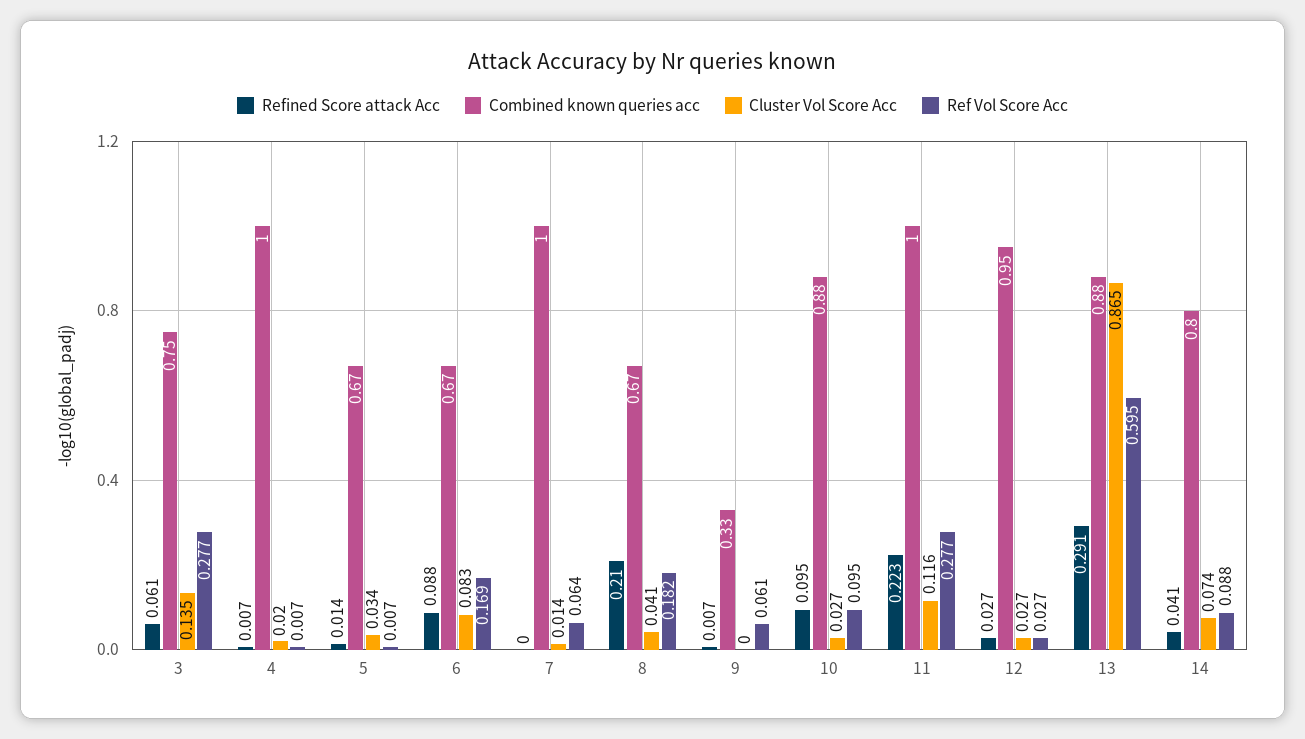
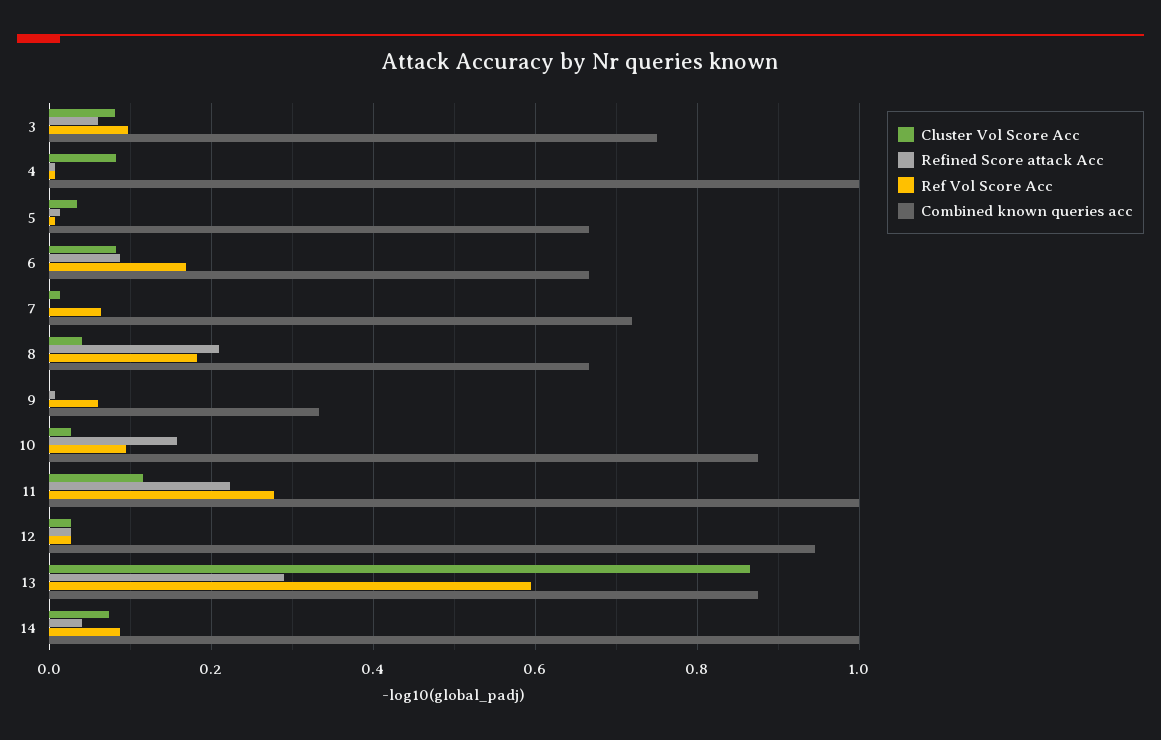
  {
    "Refined Score attack Acc": {
      "3": 0.061,
      "4": 0.007,
      "5": 0.014,
      "6": 0.088,
      "7": 0,
      "8": 0.21,
      "9": 0.007,
-     "10": 0.095,
+     "10": 0.16,
      "11": 0.223,
      "12": 0.027,
      "13": 0.291,
      "14": 0.041
    },
    "Combined known queries acc": {
      "3": 0.75,
      "4": 1,
      "5": 0.67,
      "6": 0.67,
-     "7": 1,
+     "7": 0.72,
      "8": 0.67,
      "9": 0.33,
      "10": 0.88,
      "11": 1,
      "12": 0.95,
      "13": 0.88,
-     "14": 0.8
+     "14": 1
    },
    "Cluster Vol Score Acc": {
-     "3": 0.135,
+     "3": 0.08,
-     "4": 0.02,
+     "4": 0.08,
      "5": 0.034,
      "6": 0.083,
      "7": 0.014,
      "8": 0.041,
      "9": 0,
      "10": 0.027,
      "11": 0.116,
      "12": 0.027,
      "13": 0.865,
      "14": 0.074
    },
    "Ref Vol Score Acc": {
-     "3": 0.277,
+     "3": 0.1,
      "4": 0.007,
      "5": 0.007,
      "6": 0.169,
      "7": 0.064,
      "8": 0.182,
      "9": 0.061,
      "10": 0.095,
      "11": 0.277,
      "12": 0.027,
      "13": 0.595,
      "14": 0.088
    }
  }

